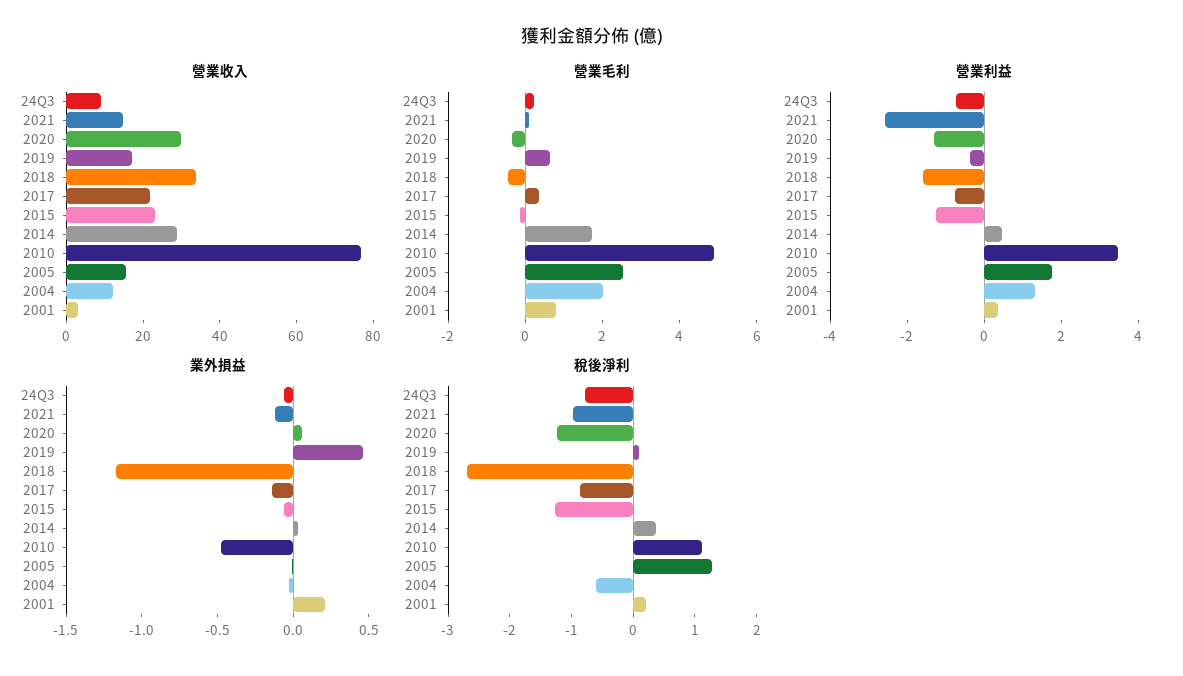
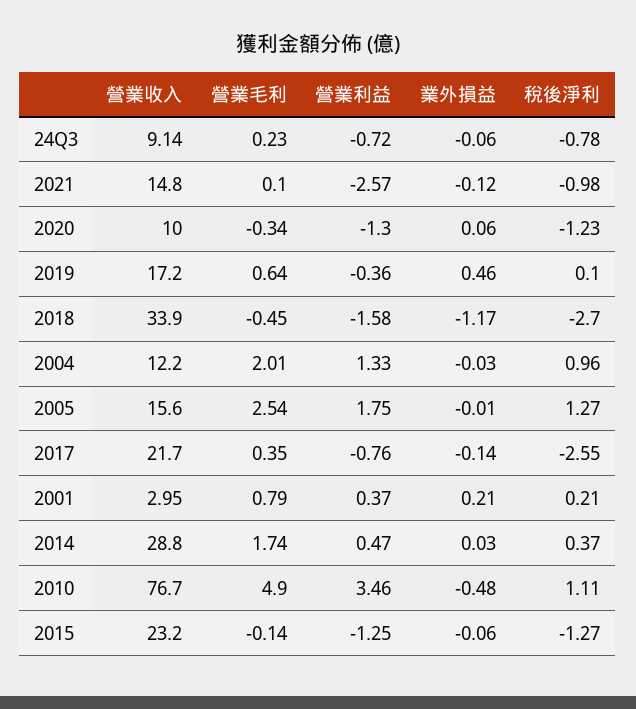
  {
    "營業收入": {
      "24Q3": 9.14,
      "2021": 14.8,
-     "2020": 30,
+     "2020": 10,
      "2019": 17.2,
      "2018": 33.9,
      "2017": 21.7,
      "2015": 23.2,
      "2014": 28.8,
      "2010": 76.7,
      "2005": 15.6,
      "2004": 12.2,
      "2001": 2.95
    },
    "營業毛利": {
      "24Q3": 0.23,
      "2021": 0.1,
      "2020": -0.34,
      "2019": 0.64,
      "2018": -0.45,
      "2017": 0.35,
      "2015": -0.14,
      "2014": 1.74,
      "2010": 4.9,
      "2005": 2.54,
      "2004": 2.01,
      "2001": 0.79
    },
    "營業利益": {
      "24Q3": -0.72,
      "2021": -2.57,
      "2020": -1.3,
      "2019": -0.36,
      "2018": -1.58,
      "2017": -0.76,
      "2015": -1.25,
      "2014": 0.47,
      "2010": 3.46,
      "2005": 1.75,
      "2004": 1.33,
      "2001": 0.37
    },
    "業外損益": {
      "24Q3": -0.06,
      "2021": -0.12,
      "2020": 0.06,
      "2019": 0.46,
      "2018": -1.17,
      "2017": -0.14,
      "2015": -0.06,
      "2014": 0.03,
      "2010": -0.48,
      "2005": -0.01,
      "2004": -0.03,
      "2001": 0.21
    },
    "稅後淨利": {
      "24Q3": -0.78,
      "2021": -0.98,
      "2020": -1.23,
      "2019": 0.1,
      "2018": -2.7,
-     "2017": -0.8,
+     "2017": -2.55,
      "2015": -1.27,
      "2014": 0.37,
      "2010": 1.11,
      "2005": 1.27,
-     "2004": -0.6,
+     "2004": 0.96,
      "2001": 0.21
    }
  }

